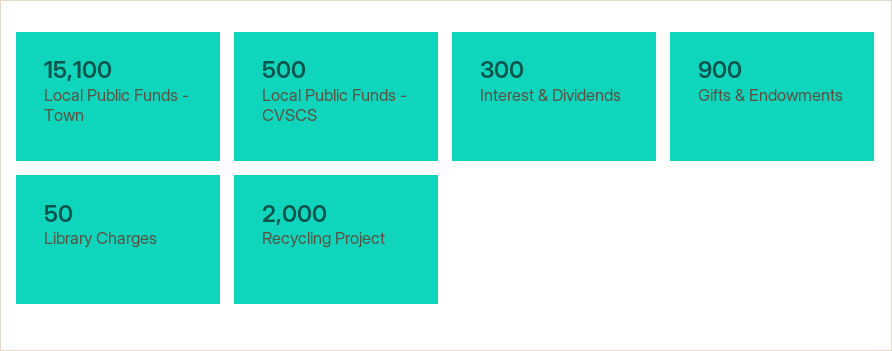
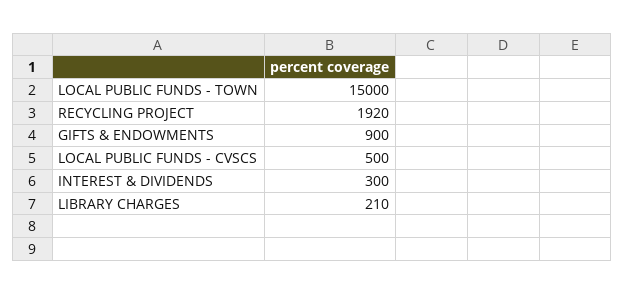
  {
-   "Local Public Funds - Town": 15100,
+   "Local Public Funds - Town": 15000,
    "Local Public Funds - CVSCS": 500,
    "Interest & Dividends": 300,
    "Gifts & Endowments": 900,
-   "Library Charges": 50,
+   "Library Charges": 210,
-   "Recycling Project": 2000
+   "Recycling Project": 1920
  }

